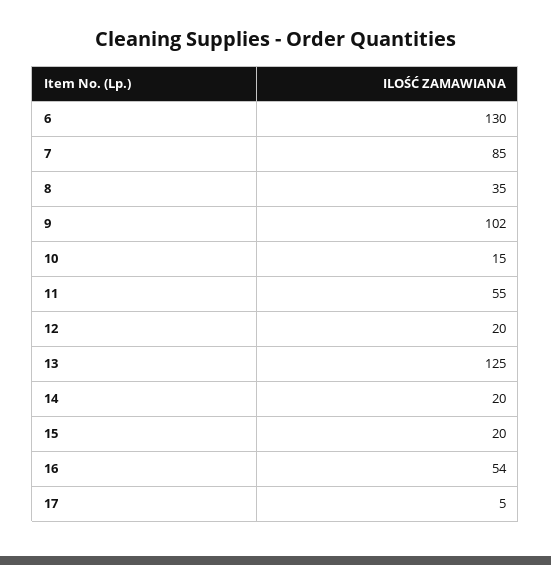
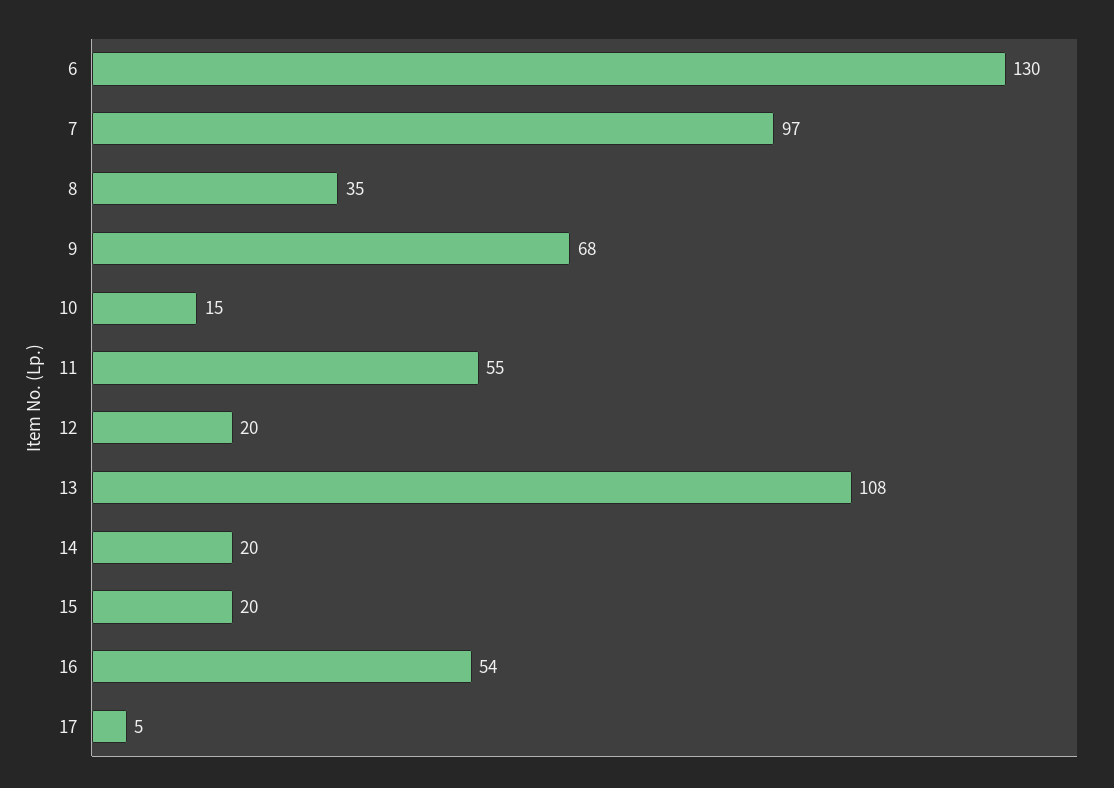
  {
    "6": 130,
-   "7": 85,
+   "7": 97,
    "8": 35,
-   "9": 102,
+   "9": 68,
    "10": 15,
    "11": 55,
    "12": 20,
-   "13": 125,
+   "13": 108,
    "14": 20,
    "15": 20,
    "16": 54,
    "17": 5
  }

